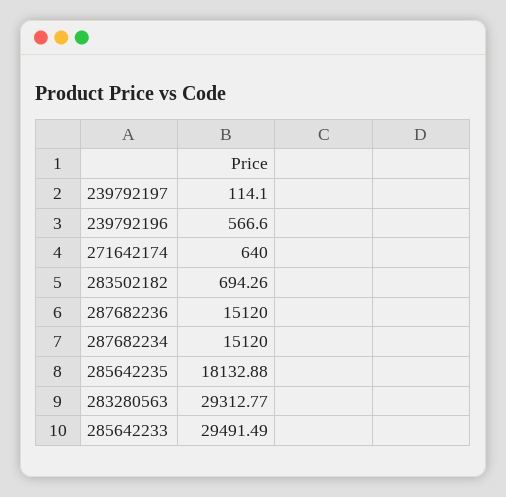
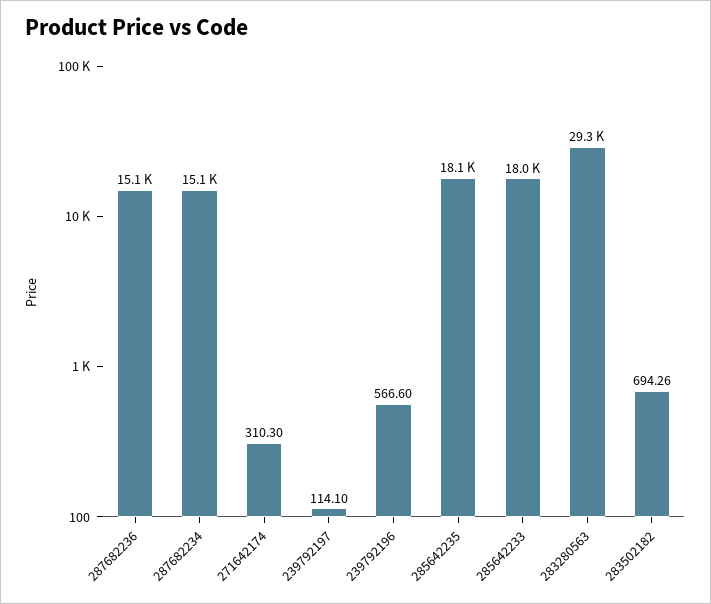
  {
    "239792197": 114.1,
    "239792196": 566.6,
-   "271642174": 640,
+   "271642174": 310.3,
    "283502182": 694.26,
    "287682236": 15120,
    "287682234": 15120,
    "285642235": 18132.88,
    "283280563": 29312.77,
-   "285642233": 29491.49
+   "285642233": 18000
  }

